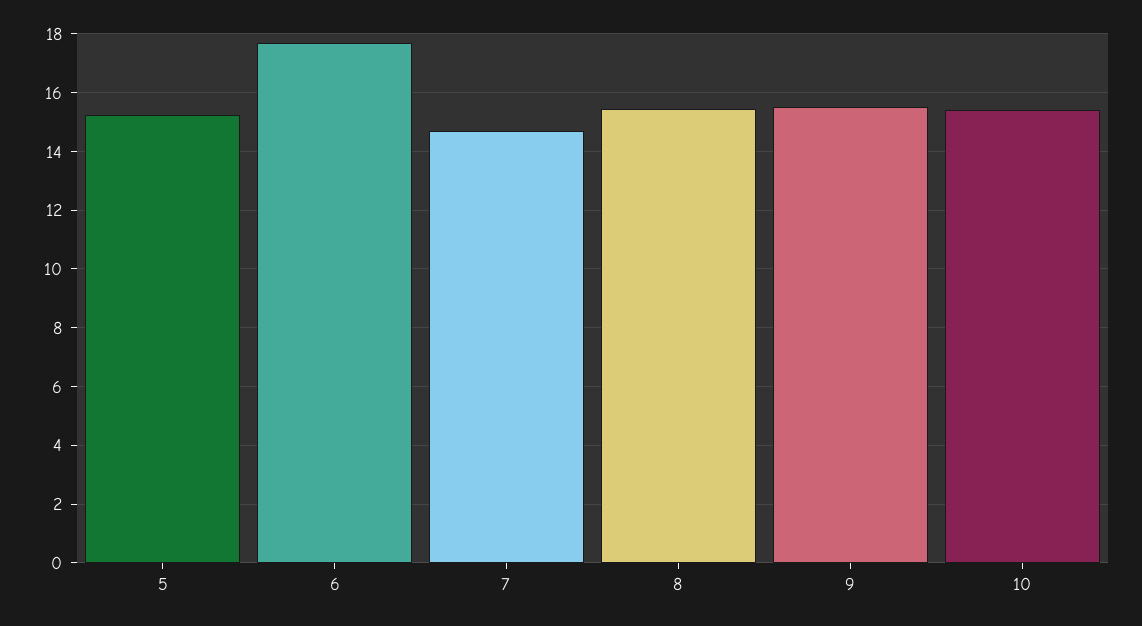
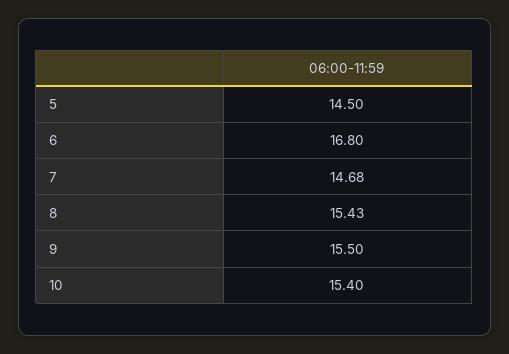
  {
-   "5": 15.25,
+   "5": 14.5,
-   "6": 17.75,
+   "6": 16.8,
    "7": 14.68,
    "8": 15.43,
    "9": 15.5,
    "10": 15.4
  }

